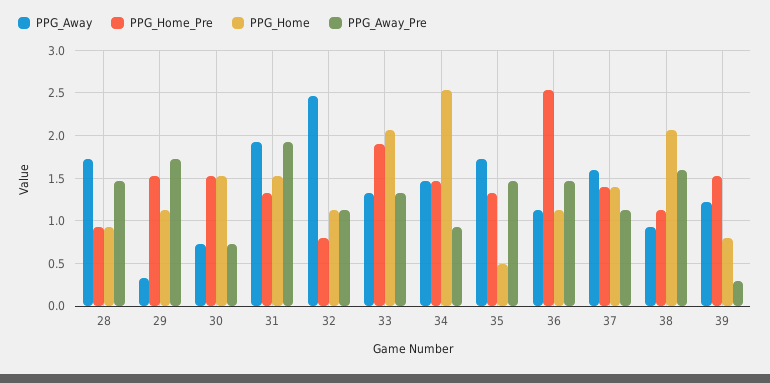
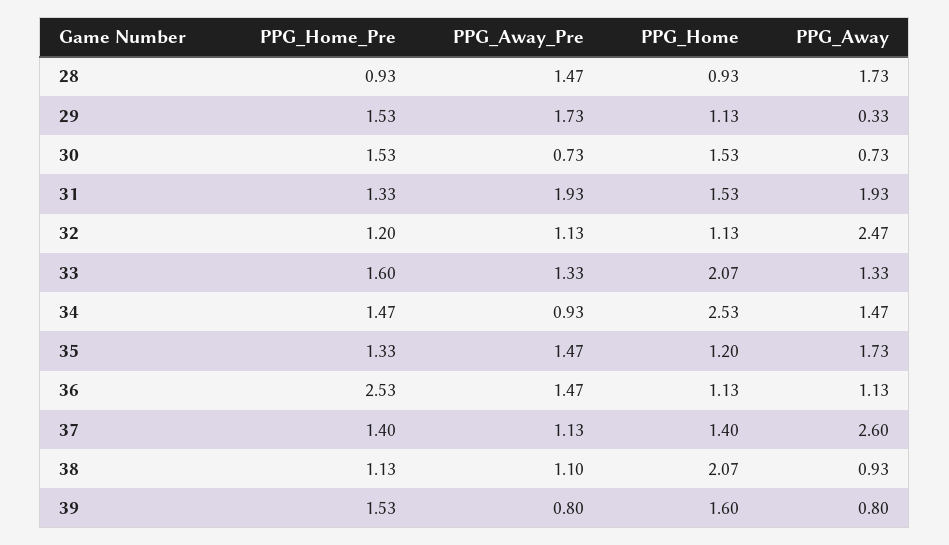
  {
    "PPG_Away": {
      "28": 1.73,
      "29": 0.33,
      "30": 0.73,
      "31": 1.93,
      "32": 2.47,
      "33": 1.33,
      "34": 1.47,
      "35": 1.73,
      "36": 1.13,
-     "37": 1.6,
+     "37": 2.6,
      "38": 0.93,
-     "39": 1.2
+     "39": 0.8
    },
    "PPG_Home_Pre": {
      "28": 0.93,
      "29": 1.53,
      "30": 1.53,
      "31": 1.33,
-     "32": 0.8,
+     "32": 1.2,
-     "33": 1.9,
+     "33": 1.6,
      "34": 1.47,
      "35": 1.33,
      "36": 2.53,
      "37": 1.4,
      "38": 1.13,
      "39": 1.53
    },
    "PPG_Home": {
      "28": 0.93,
      "29": 1.13,
      "30": 1.53,
      "31": 1.53,
      "32": 1.13,
      "33": 2.07,
      "34": 2.53,
-     "35": 0.5,
+     "35": 1.2,
      "36": 1.13,
      "37": 1.4,
      "38": 2.07,
-     "39": 0.8
+     "39": 1.6
    },
    "PPG_Away_Pre": {
      "28": 1.47,
      "29": 1.73,
      "30": 0.73,
      "31": 1.93,
      "32": 1.13,
      "33": 1.33,
      "34": 0.93,
      "35": 1.47,
      "36": 1.47,
      "37": 1.13,
-     "38": 1.6,
+     "38": 1.1,
-     "39": 0.3
+     "39": 0.8
    }
  }

